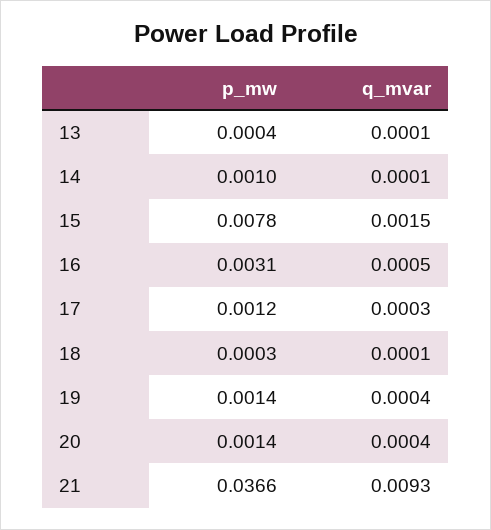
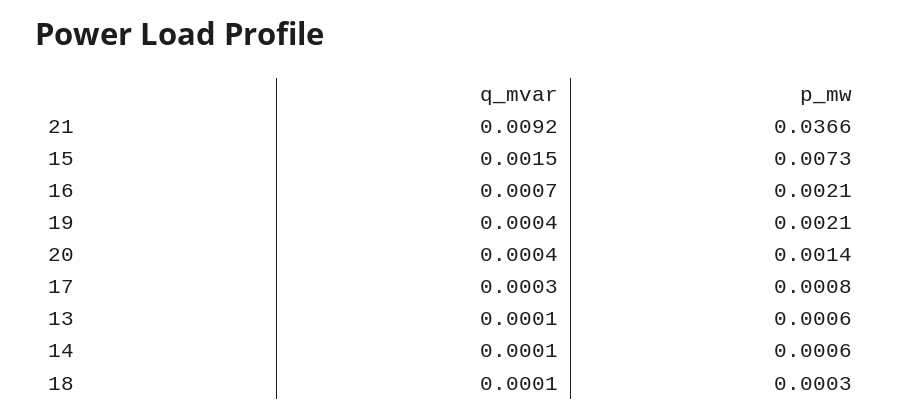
  {
    "p_mw": {
-     "13": 0.0004,
+     "13": 0.0006,
-     "14": 0.001,
+     "14": 0.0006,
-     "15": 0.0078,
+     "15": 0.0073,
-     "16": 0.0031,
+     "16": 0.0021,
-     "17": 0.0012,
+     "17": 0.0008,
      "18": 0.0003,
-     "19": 0.0014,
+     "19": 0.0021,
      "20": 0.0014,
      "21": 0.0366
    },
    "q_mvar": {
      "13": 0.0001,
      "14": 0.0001,
      "15": 0.0015,
-     "16": 0.0005,
+     "16": 0.0007,
      "17": 0.0003,
      "18": 0.0001,
      "19": 0.0004,
      "20": 0.0004,
-     "21": 0.0093
+     "21": 0.0092
    }
  }

